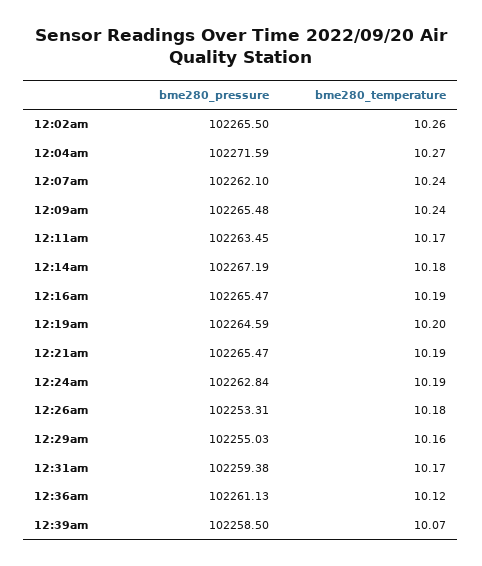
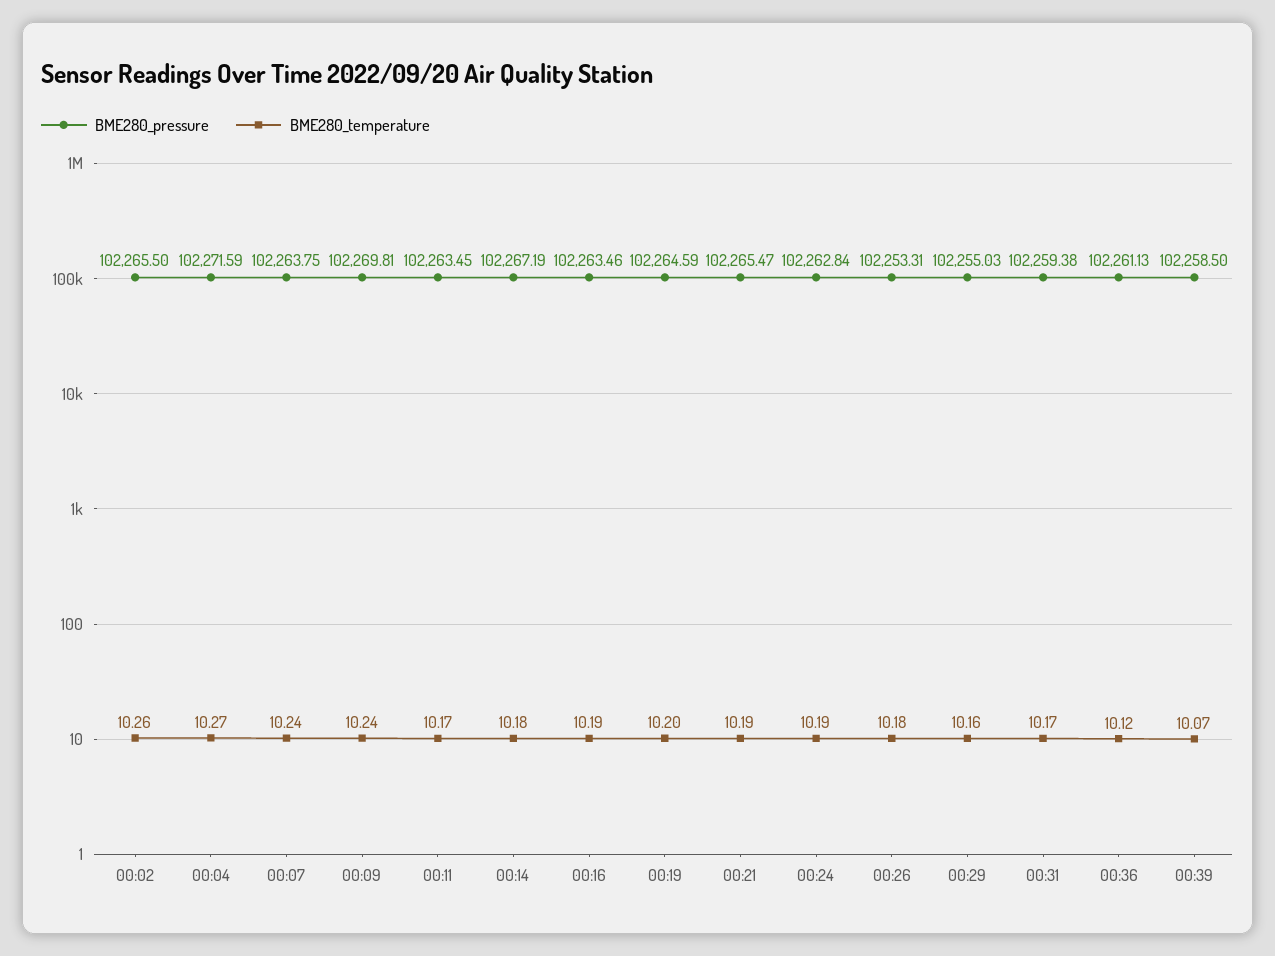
  {
    "bme280_pressure": {
      "12:02am": 102265.5,
      "12:04am": 102271.59,
-     "12:07am": 102262.1,
+     "12:07am": 102263.75,
-     "12:09am": 102265.48,
+     "12:09am": 102269.81,
      "12:11am": 102263.45,
      "12:14am": 102267.19,
-     "12:16am": 102265.47,
+     "12:16am": 102263.46,
      "12:19am": 102264.59,
      "12:21am": 102265.47,
      "12:24am": 102262.84,
      "12:26am": 102253.31,
      "12:29am": 102255.03,
      "12:31am": 102259.38,
      "12:36am": 102261.13,
      "12:39am": 102258.5
    },
    "bme280_temperature": {
      "12:02am": 10.26,
      "12:04am": 10.27,
      "12:07am": 10.24,
      "12:09am": 10.24,
      "12:11am": 10.17,
      "12:14am": 10.18,
      "12:16am": 10.19,
      "12:19am": 10.2,
      "12:21am": 10.19,
      "12:24am": 10.19,
      "12:26am": 10.18,
      "12:29am": 10.16,
      "12:31am": 10.17,
      "12:36am": 10.12,
      "12:39am": 10.07
    }
  }

